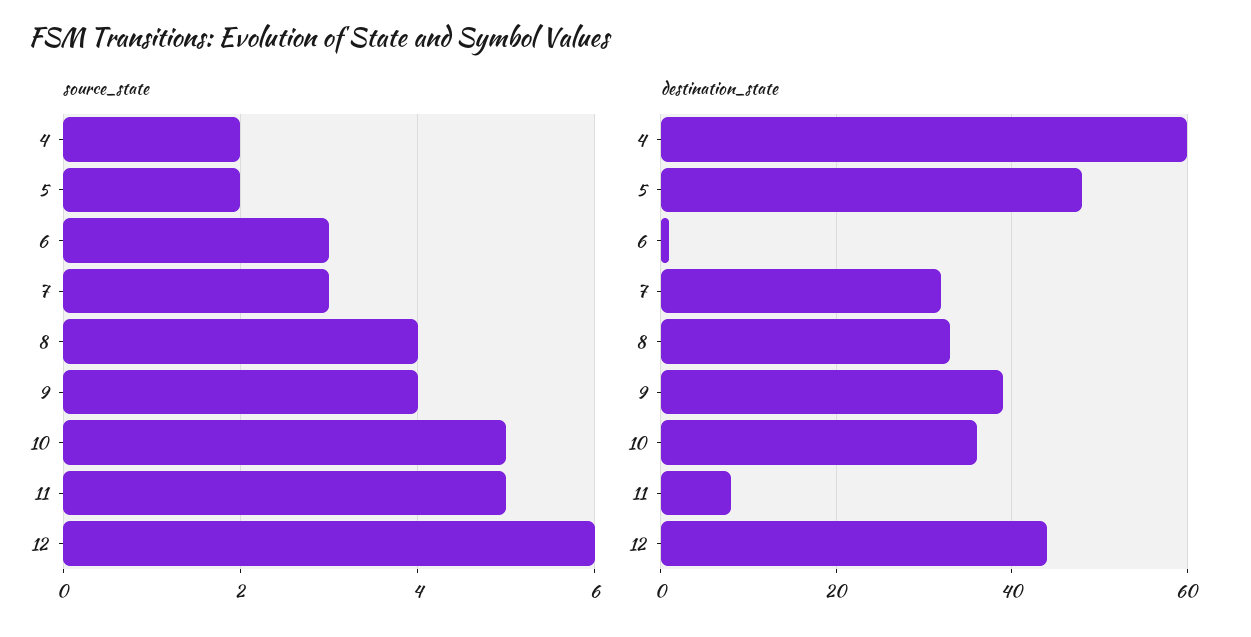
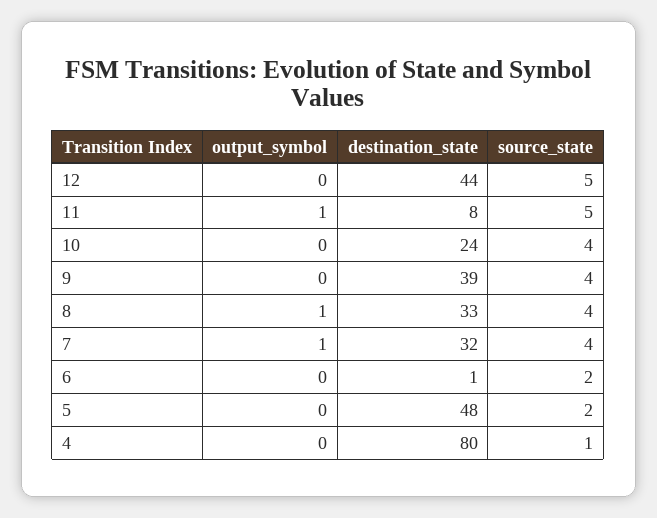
  {
    "source_state": {
-     "4": 2,
+     "4": 1,
      "5": 2,
-     "6": 3,
+     "6": 2,
-     "7": 3,
+     "7": 4,
      "8": 4,
      "9": 4,
-     "10": 5,
+     "10": 4,
      "11": 5,
-     "12": 6
+     "12": 5
    },
    "destination_state": {
-     "4": 60,
+     "4": 80,
      "5": 48,
      "6": 1,
      "7": 32,
      "8": 33,
      "9": 39,
-     "10": 35,
+     "10": 24,
      "11": 8,
      "12": 44
-   }
+   },
+   "output_symbol": {
+     "12": 0,
+     "11": 1,
+     "10": 0,
+     "9": 0,
+     "8": 1,
+     "7": 1,
+     "6": 0,
+     "5": 0,
+     "4": 0
+   }
  }

